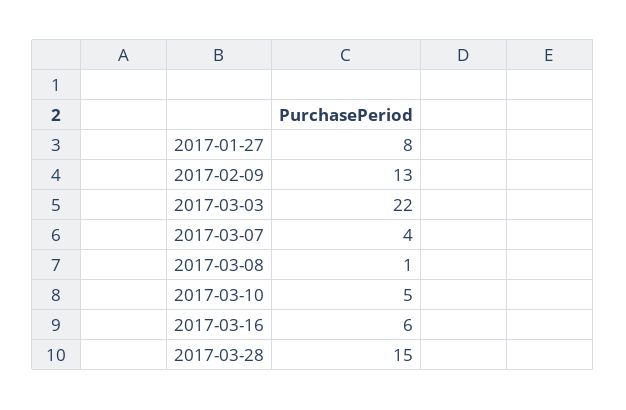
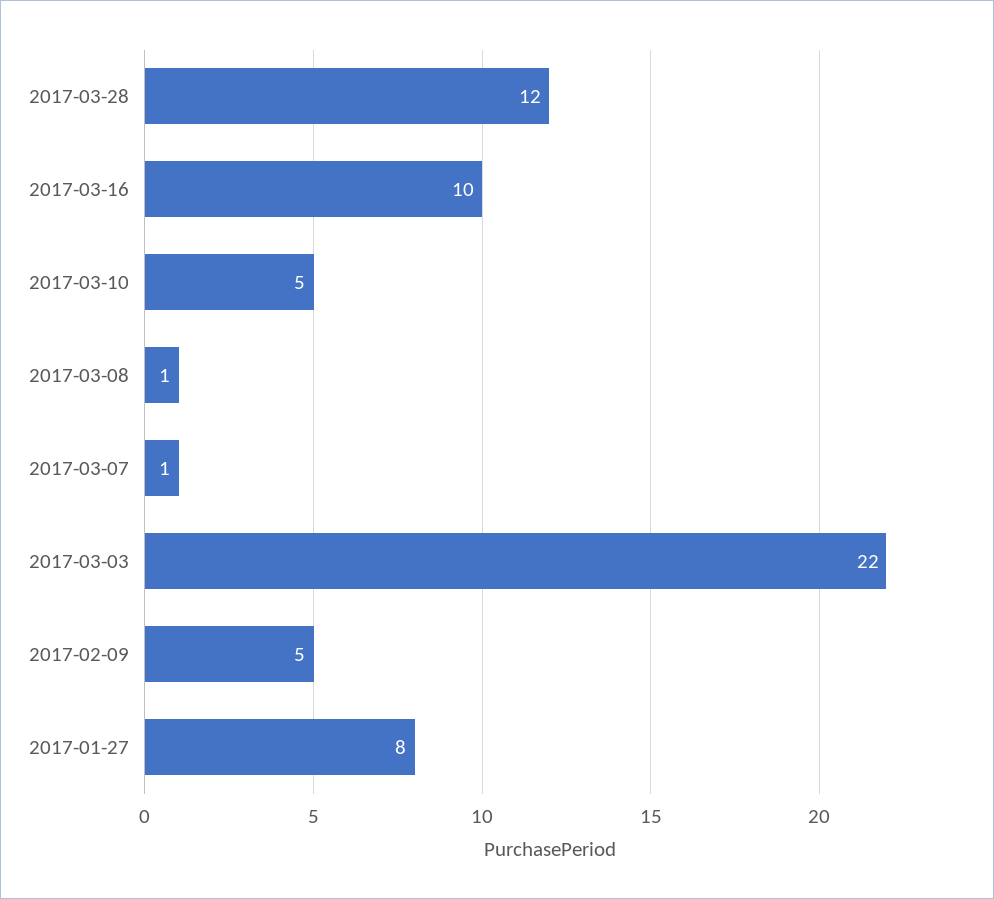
  {
    "2017-01-27": 8,
-   "2017-02-09": 13,
+   "2017-02-09": 5,
    "2017-03-03": 22,
-   "2017-03-07": 4,
+   "2017-03-07": 1,
    "2017-03-08": 1,
    "2017-03-10": 5,
-   "2017-03-16": 6,
+   "2017-03-16": 10,
-   "2017-03-28": 15
+   "2017-03-28": 12
  }

